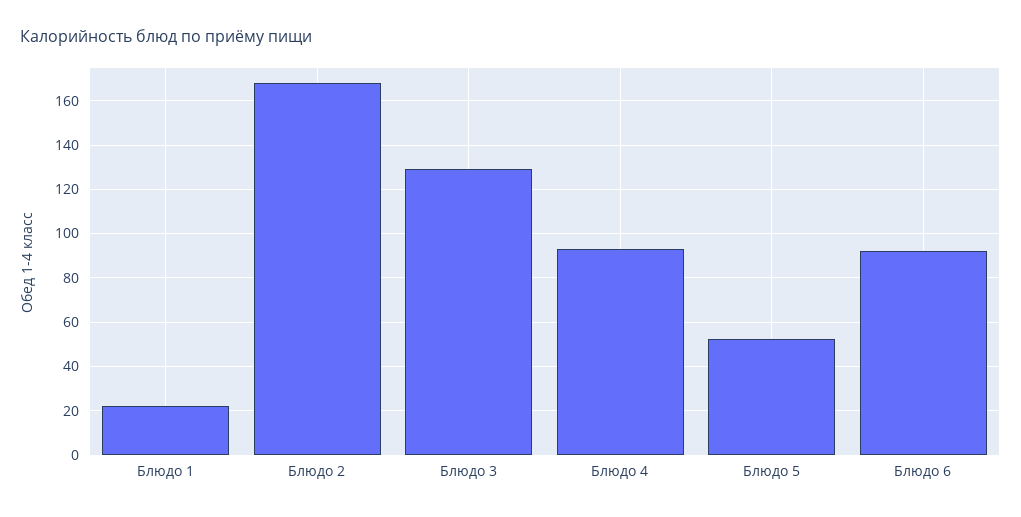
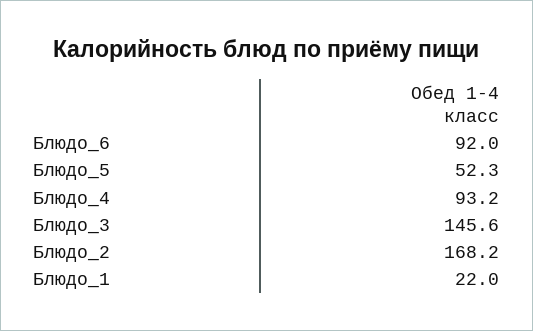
  {
    "Блюдо 1": 22,
    "Блюдо 2": 168.2,
-   "Блюдо 3": 130,
+   "Блюдо 3": 145.6,
    "Блюдо 4": 93.2,
    "Блюдо 5": 52.3,
    "Блюдо 6": 92
  }

